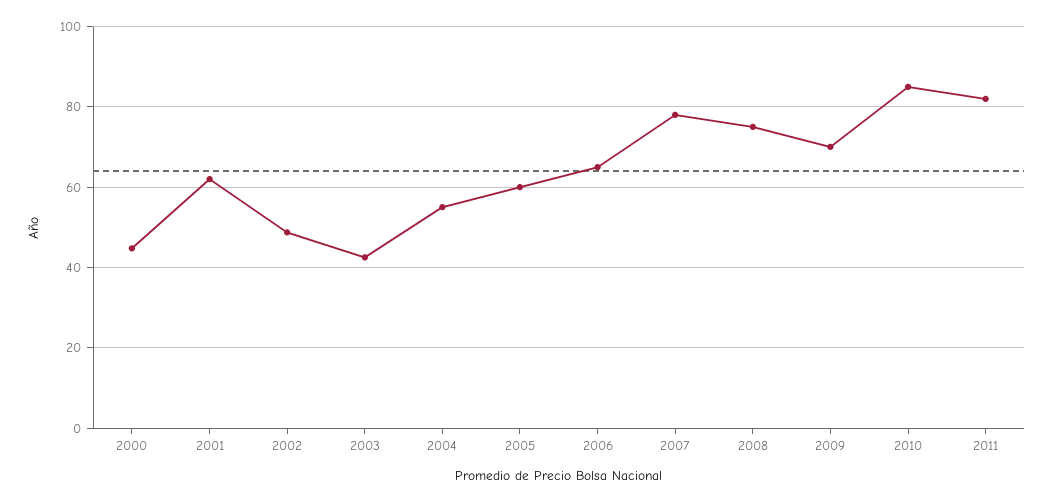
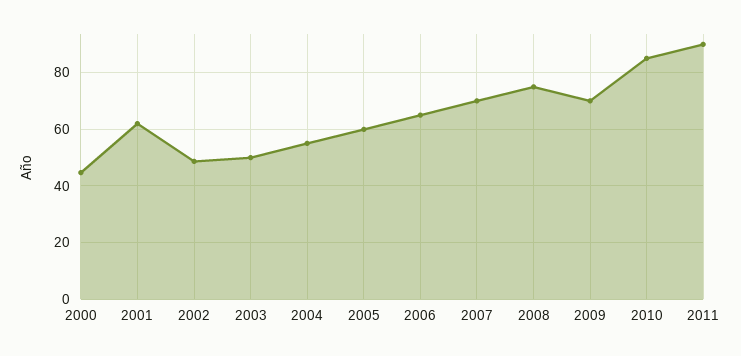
  {
    "2000": 44,
    "2001": 62,
    "2002": 48,
-   "2003": 42,
+   "2003": 50,
    "2004": 56,
    "2005": 60,
    "2006": 66,
-   "2007": 78,
+   "2007": 70,
    "2008": 76,
    "2009": 70,
    "2010": 86,
-   "2011": 82
+   "2011": 90
  }

